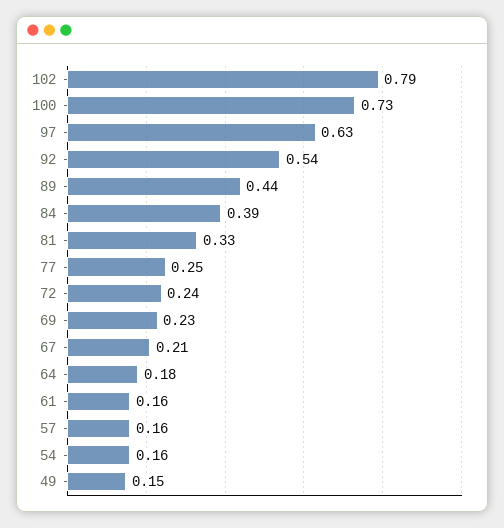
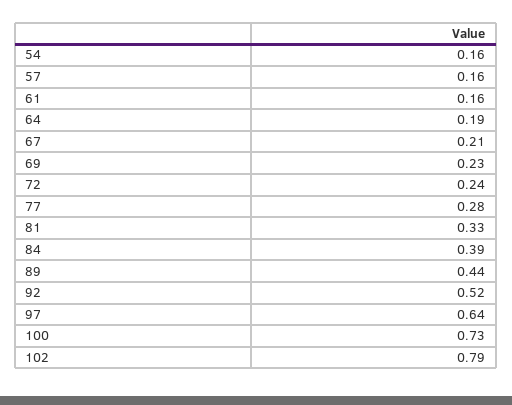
  {
    "102": 0.79,
    "100": 0.73,
-   "97": 0.63,
+   "97": 0.64,
-   "92": 0.54,
+   "92": 0.52,
    "89": 0.44,
    "84": 0.39,
    "81": 0.33,
-   "77": 0.25,
+   "77": 0.28,
    "72": 0.24,
    "69": 0.23,
    "67": 0.21,
-   "64": 0.18,
+   "64": 0.19,
    "61": 0.16,
    "57": 0.16,
-   "54": 0.16,
+   "54": 0.16
-   "49": 0.15
  }

